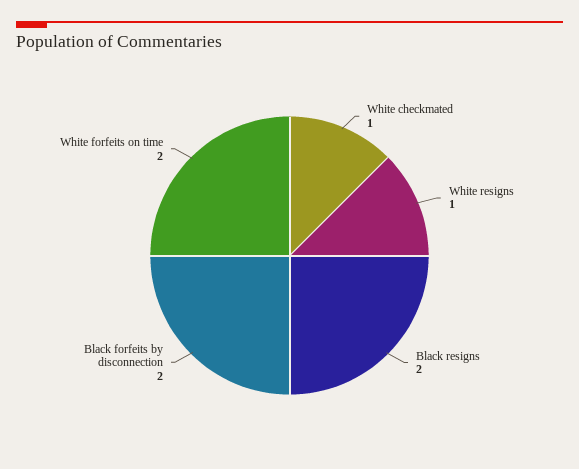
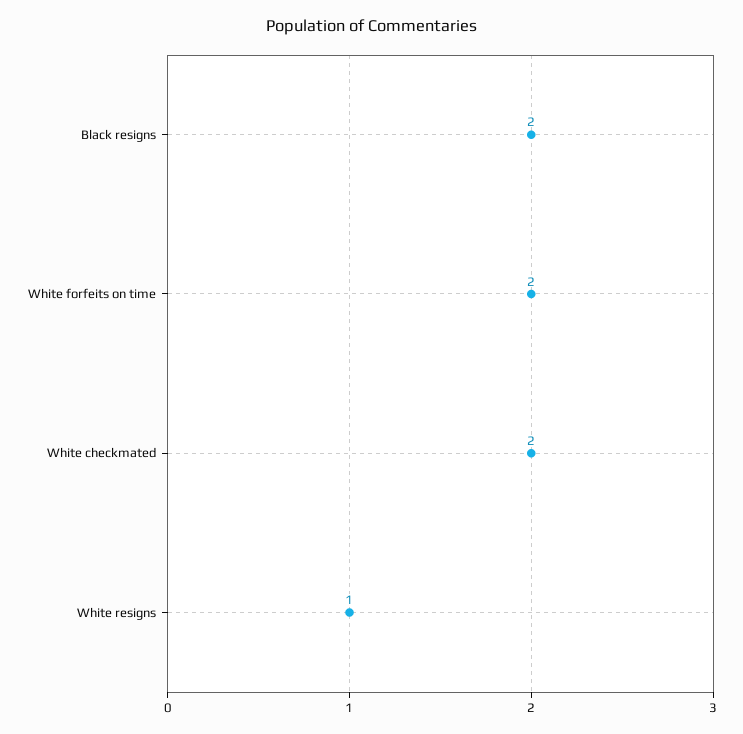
  {
-   "White checkmated": 1,
+   "White checkmated": 2,
    "White resigns": 1,
    "Black resigns": 2,
-   "Black forfeits by disconnection": 2,
    "White forfeits on time": 2
  }

